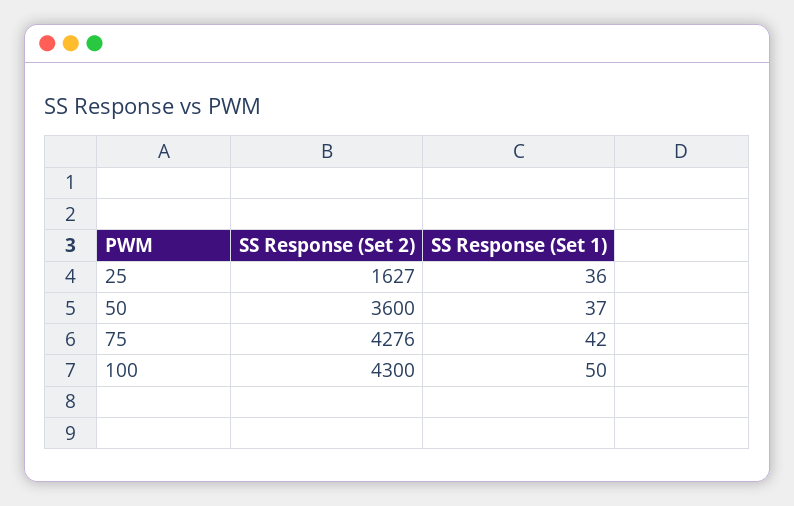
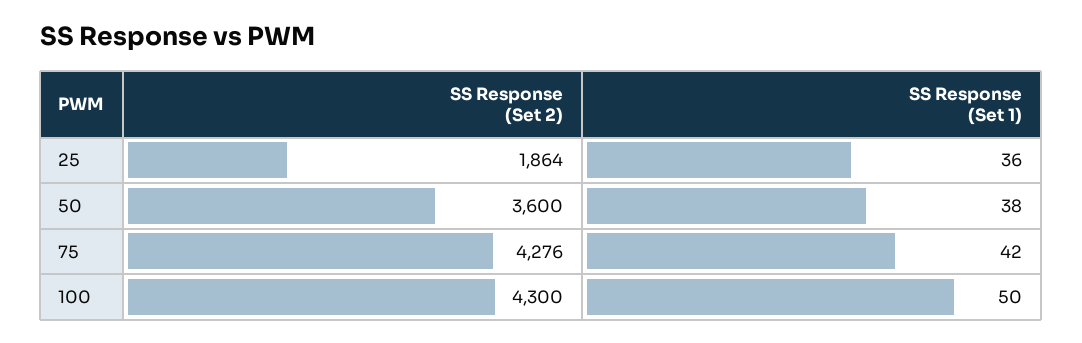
  {
    "SS Response (Set 2)": {
-     "25": 1627,
+     "25": 1864,
      "50": 3600,
      "75": 4276,
      "100": 4300
    },
    "SS Response (Set 1)": {
      "25": 36,
-     "50": 37,
+     "50": 38,
      "75": 42,
      "100": 50
    }
  }

